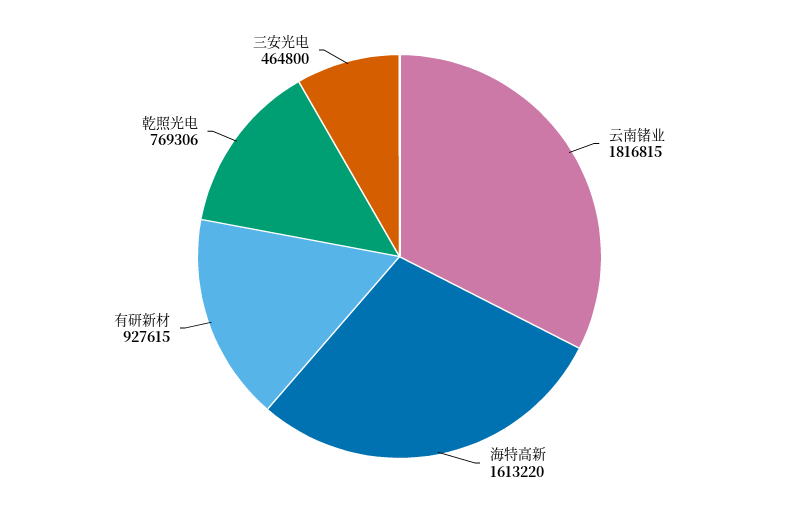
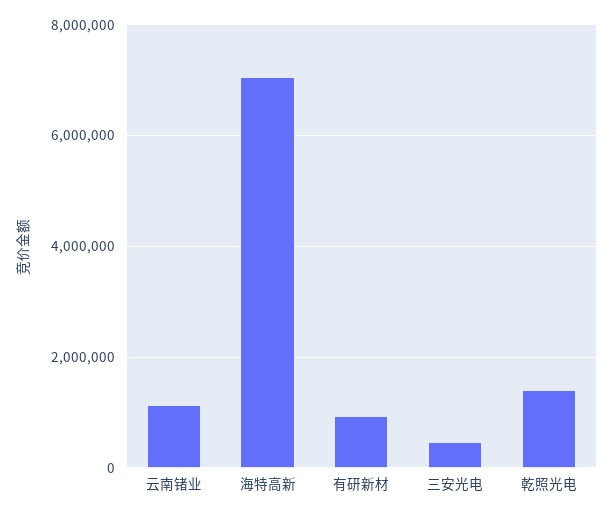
  {
-   "云南锗业": 1816815,
+   "云南锗业": 1200000,
-   "海特高新": 1613220,
+   "海特高新": 7000000,
    "有研新材": 927615,
-   "乾照光电": 769306,
+   "乾照光电": 1400000,
    "三安光电": 464800
  }

